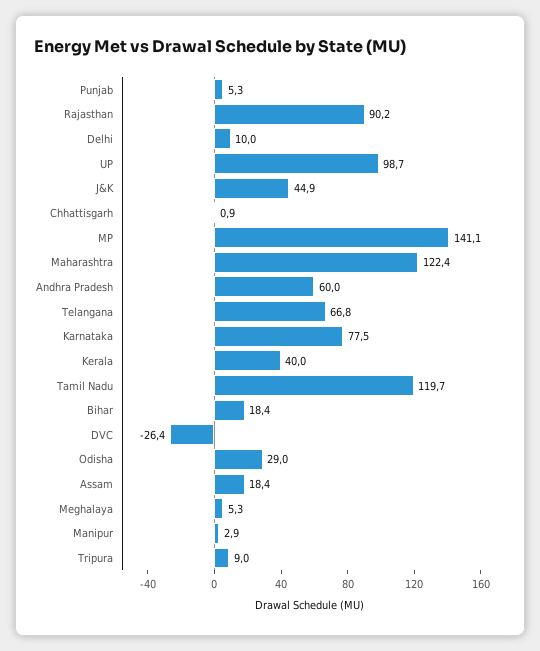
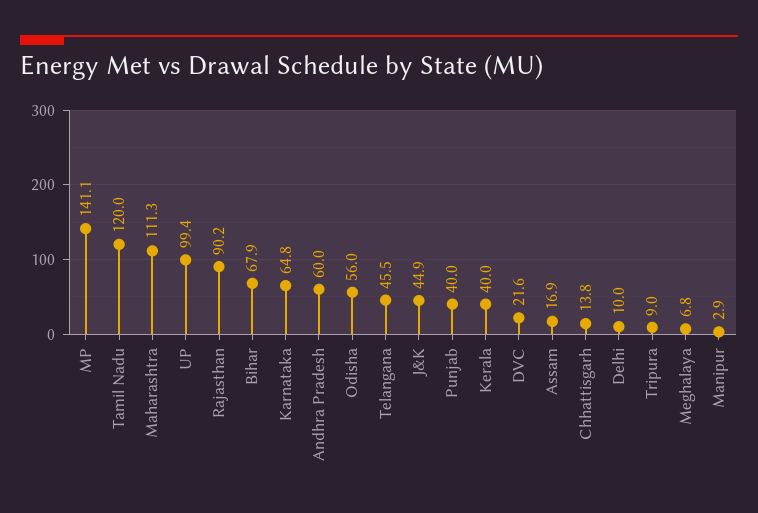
  {
-   "Punjab": 5.3,
+   "Punjab": 40,
    "Rajasthan": 90.2,
    "Delhi": 10,
-   "UP": 98.7,
+   "UP": 99.4,
    "J&K": 44.9,
-   "Chhattisgarh": 0.9,
+   "Chhattisgarh": 13.8,
    "MP": 141.1,
-   "Maharashtra": 122.4,
+   "Maharashtra": 111.3,
    "Andhra Pradesh": 60,
-   "Telangana": 66.8,
+   "Telangana": 45.5,
-   "Karnataka": 77.5,
+   "Karnataka": 64.8,
    "Kerala": 40,
-   "Tamil Nadu": 119.7,
+   "Tamil Nadu": 120,
-   "Bihar": 18.4,
+   "Bihar": 67.9,
-   "DVC": -26.4,
+   "DVC": 21.6,
-   "Odisha": 29,
+   "Odisha": 56,
-   "Assam": 18.4,
+   "Assam": 16.9,
-   "Meghalaya": 5.3,
+   "Meghalaya": 6.8,
    "Manipur": 2.9,
    "Tripura": 9
  }

